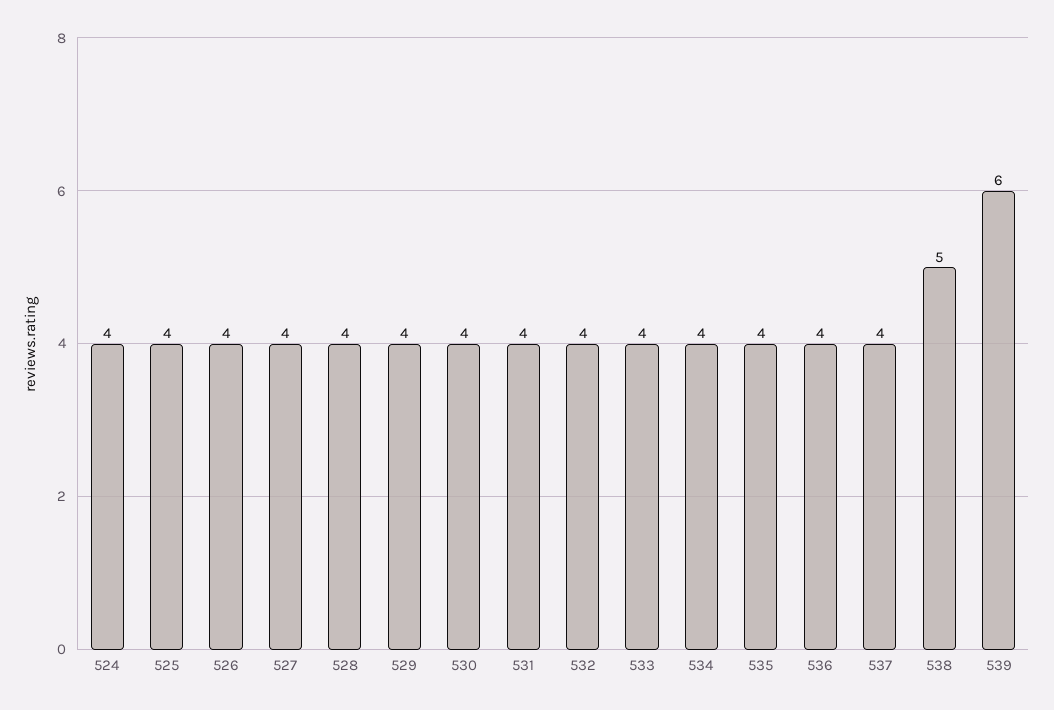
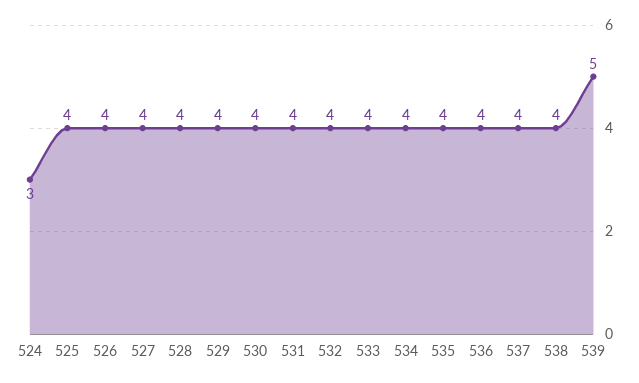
  {
-   "524": 4,
+   "524": 3,
    "525": 4,
    "526": 4,
    "527": 4,
    "528": 4,
    "529": 4,
    "530": 4,
    "531": 4,
    "532": 4,
    "533": 4,
    "534": 4,
    "535": 4,
    "536": 4,
    "537": 4,
-   "538": 5,
+   "538": 4,
-   "539": 6
+   "539": 5
  }

